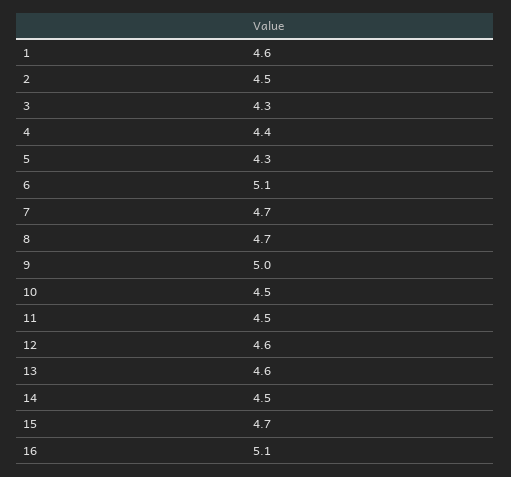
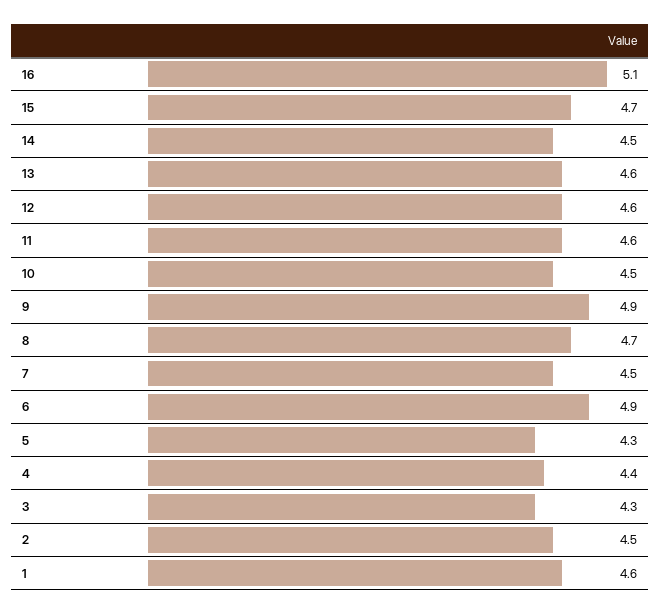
  {
    "1": 4.6,
    "2": 4.5,
    "3": 4.3,
    "4": 4.4,
    "5": 4.3,
-   "6": 5.1,
+   "6": 4.9,
-   "7": 4.7,
+   "7": 4.5,
    "8": 4.7,
-   "9": 5,
+   "9": 4.9,
    "10": 4.5,
-   "11": 4.5,
+   "11": 4.6,
    "12": 4.6,
    "13": 4.6,
    "14": 4.5,
    "15": 4.7,
    "16": 5.1
  }

